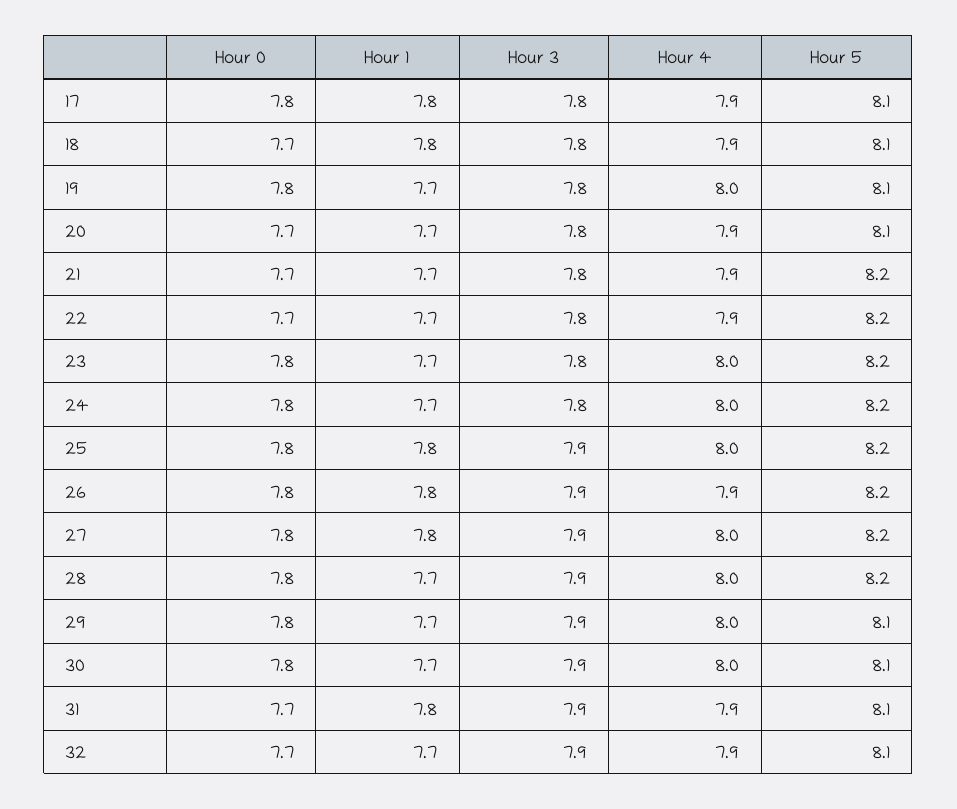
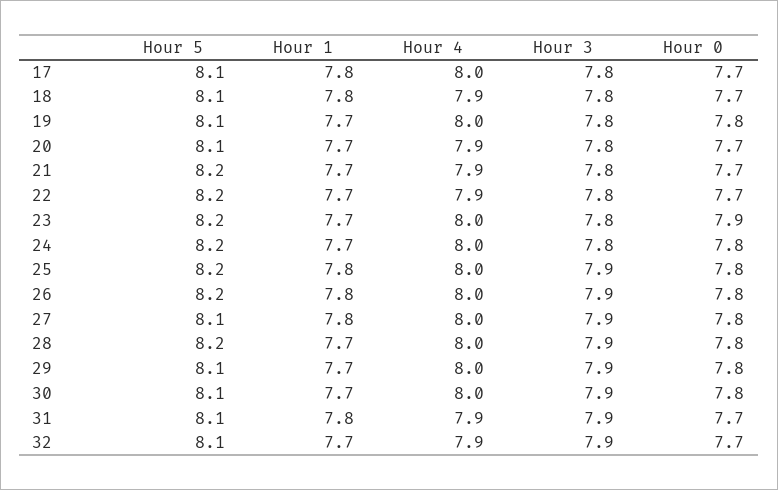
  {
    "Hour 0": {
-     "17": 7.8,
+     "17": 7.7,
      "18": 7.7,
      "19": 7.8,
      "20": 7.7,
      "21": 7.7,
      "22": 7.7,
-     "23": 7.8,
+     "23": 7.9,
      "24": 7.8,
      "25": 7.8,
      "26": 7.8,
      "27": 7.8,
      "28": 7.8,
      "29": 7.8,
      "30": 7.8,
      "31": 7.7,
      "32": 7.7
    },
    "Hour 1": {
      "17": 7.8,
      "18": 7.8,
      "19": 7.7,
      "20": 7.7,
      "21": 7.7,
      "22": 7.7,
      "23": 7.7,
      "24": 7.7,
      "25": 7.8,
      "26": 7.8,
      "27": 7.8,
      "28": 7.7,
      "29": 7.7,
      "30": 7.7,
      "31": 7.8,
      "32": 7.7
    },
    "Hour 3": {
      "17": 7.8,
      "18": 7.8,
      "19": 7.8,
      "20": 7.8,
      "21": 7.8,
      "22": 7.8,
      "23": 7.8,
      "24": 7.8,
      "25": 7.9,
      "26": 7.9,
      "27": 7.9,
      "28": 7.9,
      "29": 7.9,
      "30": 7.9,
      "31": 7.9,
      "32": 7.9
    },
    "Hour 4": {
-     "17": 7.9,
+     "17": 8,
      "18": 7.9,
      "19": 8,
      "20": 7.9,
      "21": 7.9,
      "22": 7.9,
      "23": 8,
      "24": 8,
      "25": 8,
-     "26": 7.9,
+     "26": 8,
      "27": 8,
      "28": 8,
      "29": 8,
      "30": 8,
      "31": 7.9,
      "32": 7.9
    },
    "Hour 5": {
      "17": 8.1,
      "18": 8.1,
      "19": 8.1,
      "20": 8.1,
      "21": 8.2,
      "22": 8.2,
      "23": 8.2,
      "24": 8.2,
      "25": 8.2,
      "26": 8.2,
-     "27": 8.2,
+     "27": 8.1,
      "28": 8.2,
      "29": 8.1,
      "30": 8.1,
      "31": 8.1,
      "32": 8.1
    }
  }

